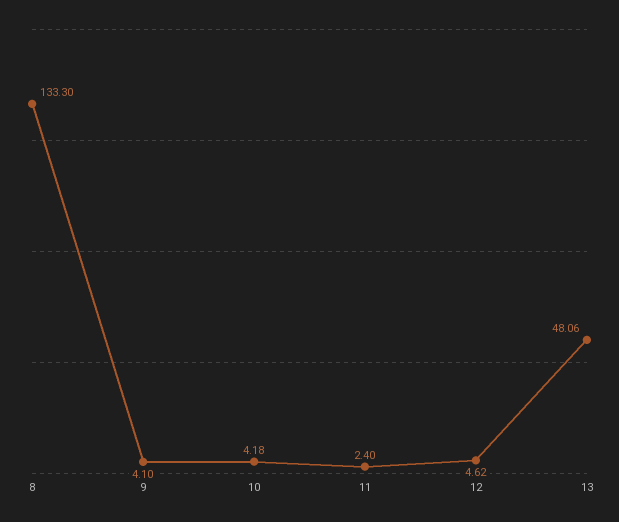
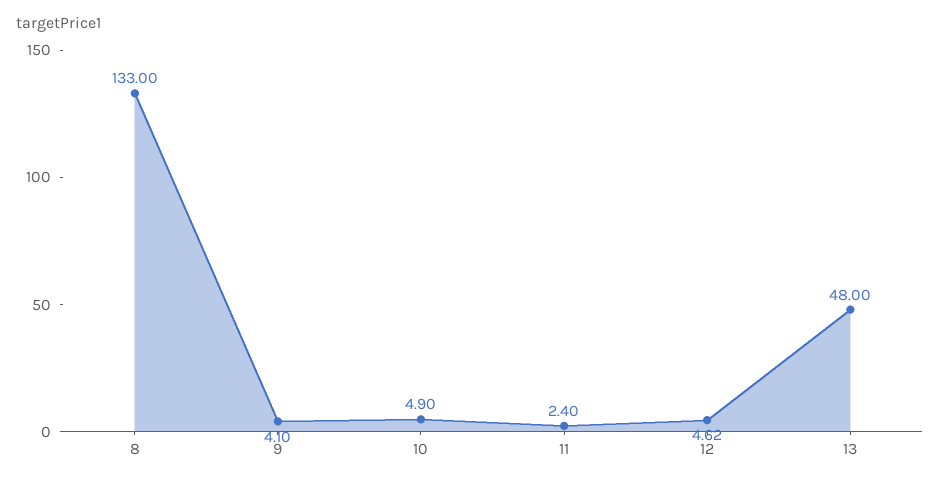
  {
-   "8": 133.3,
+   "8": 133,
    "9": 4.1,
-   "10": 4.18,
+   "10": 4.9,
    "11": 2.4,
    "12": 4.62,
-   "13": 48.06
+   "13": 48
  }

